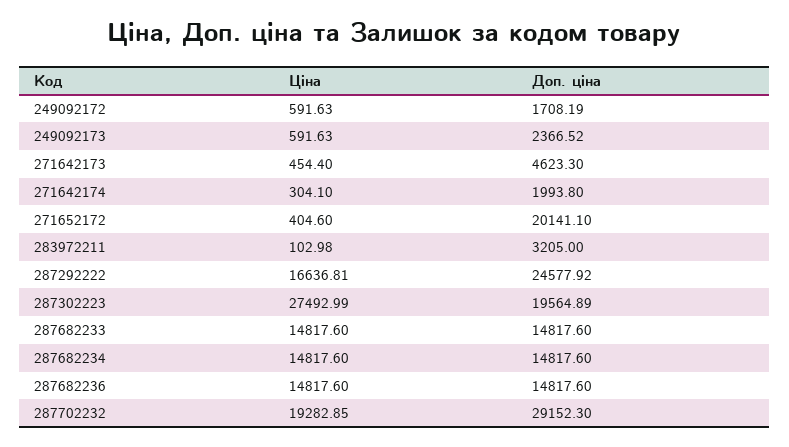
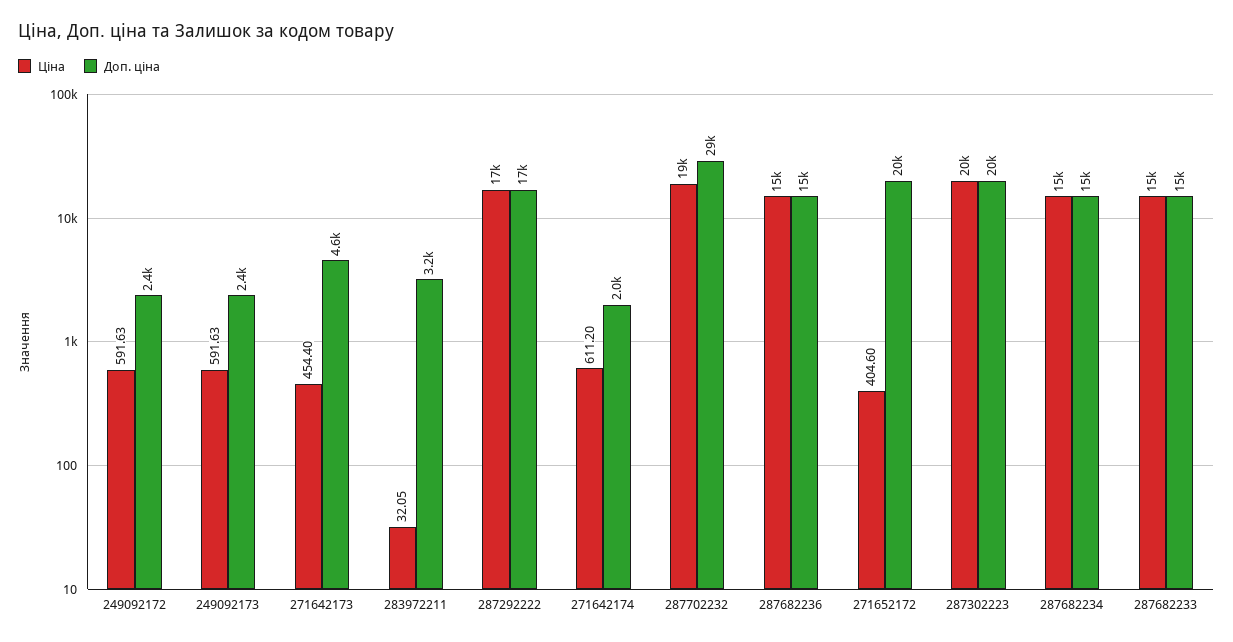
  {
    "Ціна": {
      "249092172": 591.63,
      "249092173": 591.63,
      "271642173": 454.4,
-     "271642174": 304.1,
+     "271642174": 611.2,
      "271652172": 404.6,
-     "283972211": 102.98,
+     "283972211": 32.05,
      "287292222": 16636.81,
-     "287302223": 27492.99,
+     "287302223": 20000,
      "287682233": 14817.6,
      "287682234": 14817.6,
      "287682236": 14817.6,
      "287702232": 19282.85
    },
    "Доп. ціна": {
-     "249092172": 1708.19,
+     "249092172": 2400,
      "249092173": 2366.52,
      "271642173": 4623.3,
      "271642174": 1993.8,
      "271652172": 20141.1,
      "283972211": 3205,
-     "287292222": 24577.92,
+     "287292222": 17000,
      "287302223": 19564.89,
      "287682233": 14817.6,
      "287682234": 14817.6,
      "287682236": 14817.6,
      "287702232": 29152.3
    }
  }

